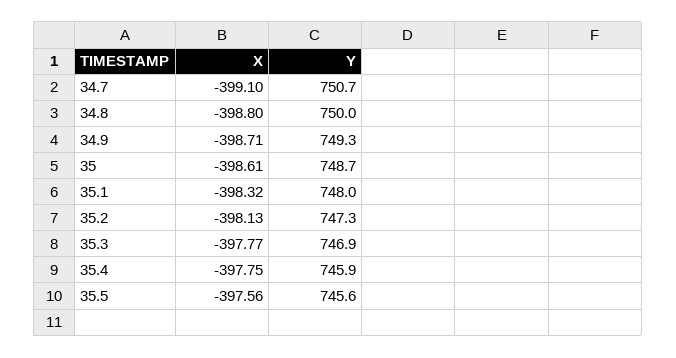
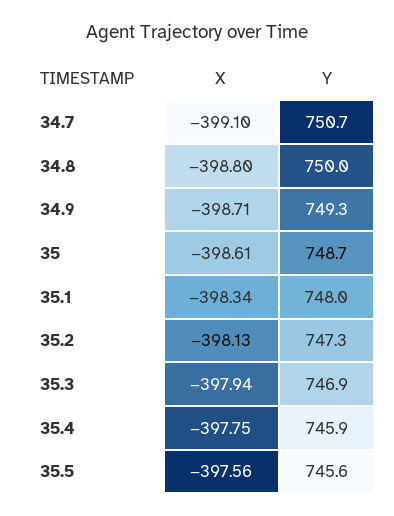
  {
    "X": {
      "34.7": -399.1,
      "34.8": -398.8,
      "34.9": -398.71,
      "35": -398.61,
-     "35.1": -398.32,
+     "35.1": -398.34,
      "35.2": -398.13,
-     "35.3": -397.77,
+     "35.3": -397.94,
      "35.4": -397.75,
      "35.5": -397.56
    },
    "Y": {
      "34.7": 750.7,
      "34.8": 750,
      "34.9": 749.3,
      "35": 748.7,
      "35.1": 748,
      "35.2": 747.3,
      "35.3": 746.9,
      "35.4": 745.9,
      "35.5": 745.6
    }
  }

